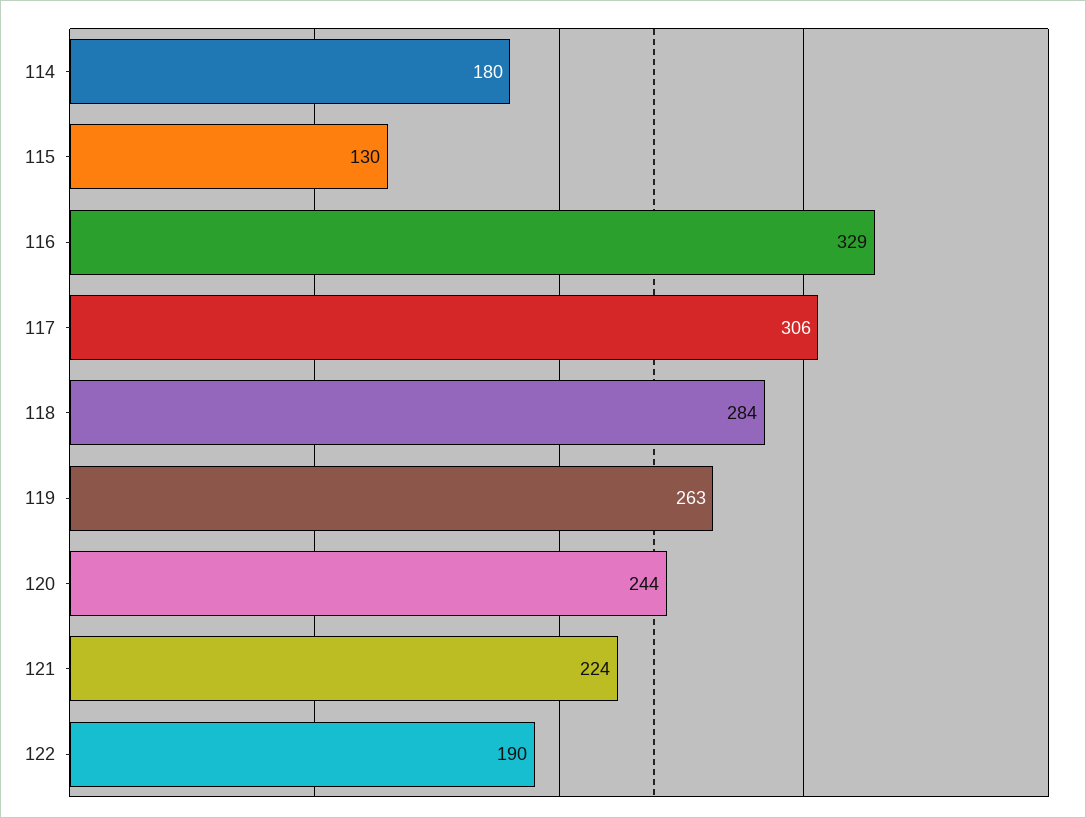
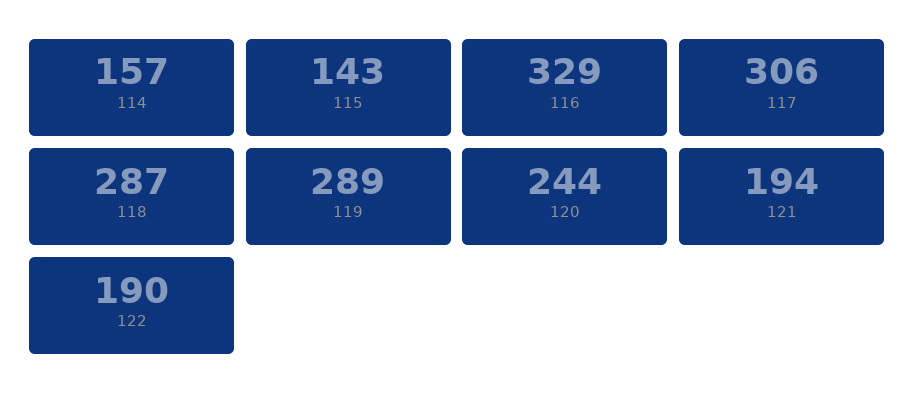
  {
-   "114": 180,
+   "114": 157,
-   "115": 130,
+   "115": 143,
    "116": 329,
    "117": 306,
-   "118": 284,
+   "118": 287,
-   "119": 263,
+   "119": 289,
    "120": 244,
-   "121": 224,
+   "121": 194,
    "122": 190
  }

